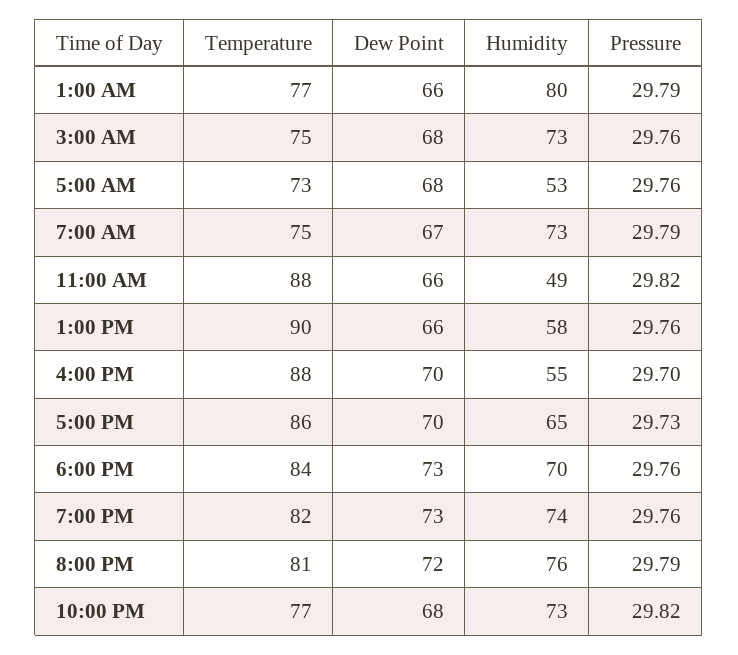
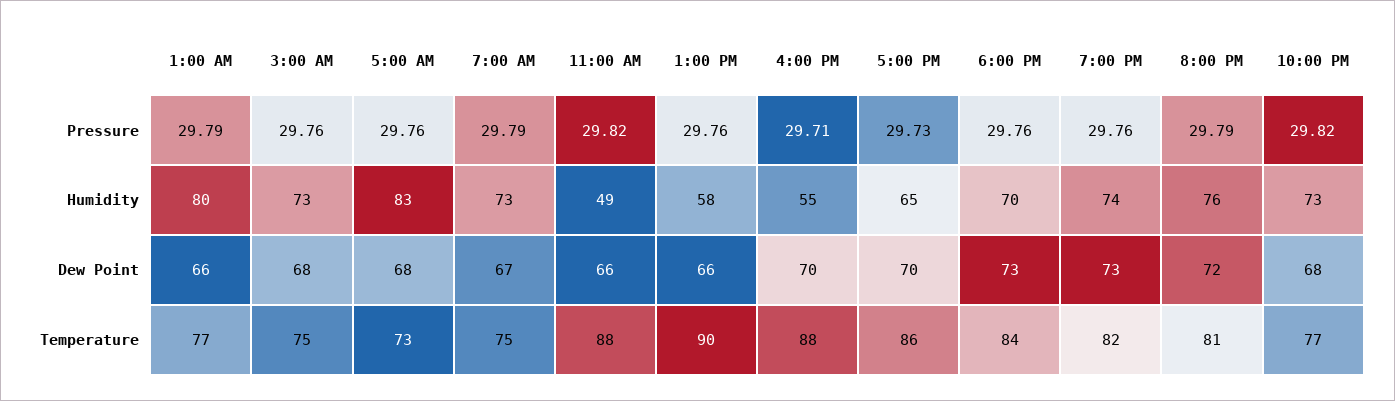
  {
    "Temperature": {
      "1:00 AM": 77,
      "3:00 AM": 75,
      "5:00 AM": 73,
      "7:00 AM": 75,
      "11:00 AM": 88,
      "1:00 PM": 90,
      "4:00 PM": 88,
      "5:00 PM": 86,
      "6:00 PM": 84,
      "7:00 PM": 82,
      "8:00 PM": 81,
      "10:00 PM": 77
    },
    "Dew Point": {
      "1:00 AM": 66,
      "3:00 AM": 68,
      "5:00 AM": 68,
      "7:00 AM": 67,
      "11:00 AM": 66,
      "1:00 PM": 66,
      "4:00 PM": 70,
      "5:00 PM": 70,
      "6:00 PM": 73,
      "7:00 PM": 73,
      "8:00 PM": 72,
      "10:00 PM": 68
    },
    "Humidity": {
      "1:00 AM": 80,
      "3:00 AM": 73,
-     "5:00 AM": 53,
+     "5:00 AM": 83,
      "7:00 AM": 73,
      "11:00 AM": 49,
      "1:00 PM": 58,
      "4:00 PM": 55,
      "5:00 PM": 65,
      "6:00 PM": 70,
      "7:00 PM": 74,
      "8:00 PM": 76,
      "10:00 PM": 73
    },
    "Pressure": {
      "1:00 AM": 29.79,
      "3:00 AM": 29.76,
      "5:00 AM": 29.76,
      "7:00 AM": 29.79,
      "11:00 AM": 29.82,
      "1:00 PM": 29.76,
-     "4:00 PM": 29.7,
+     "4:00 PM": 29.71,
      "5:00 PM": 29.73,
      "6:00 PM": 29.76,
      "7:00 PM": 29.76,
      "8:00 PM": 29.79,
      "10:00 PM": 29.82
    }
  }

